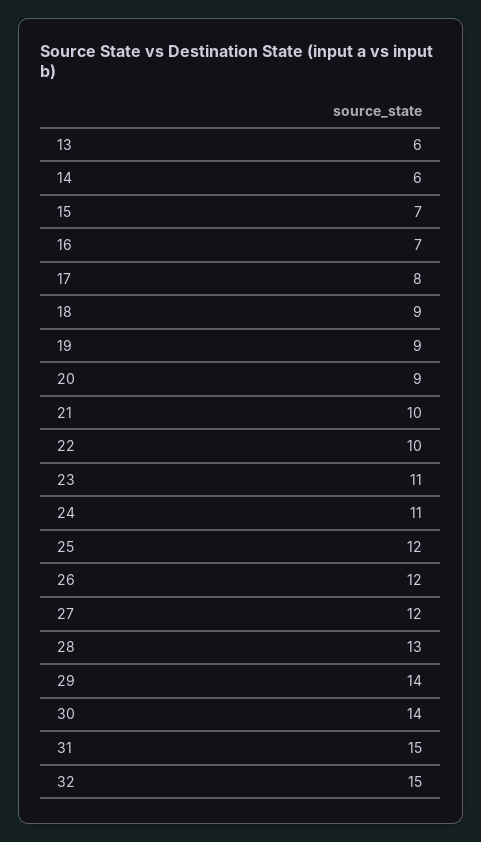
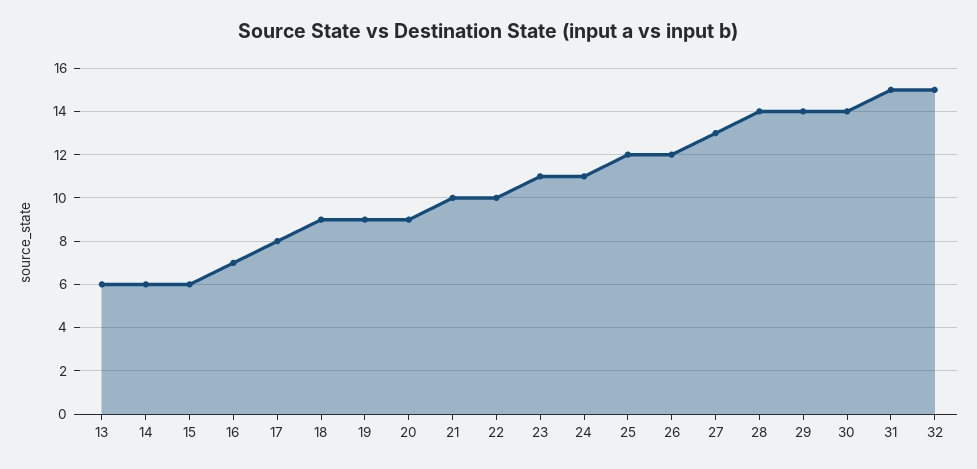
  {
    "13": 6,
    "14": 6,
-   "15": 7,
+   "15": 6,
    "16": 7,
    "17": 8,
    "18": 9,
    "19": 9,
    "20": 9,
    "21": 10,
    "22": 10,
    "23": 11,
    "24": 11,
    "25": 12,
    "26": 12,
-   "27": 12,
+   "27": 13,
-   "28": 13,
+   "28": 14,
    "29": 14,
    "30": 14,
    "31": 15,
    "32": 15
  }

